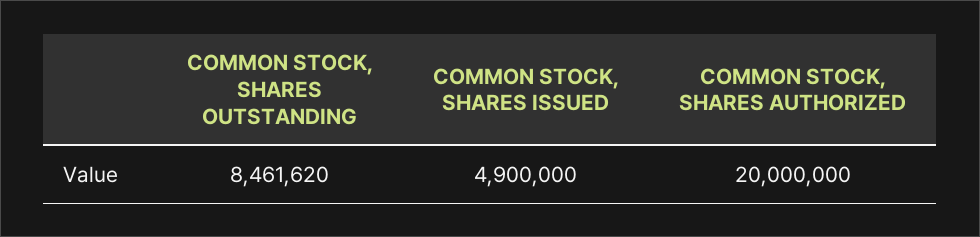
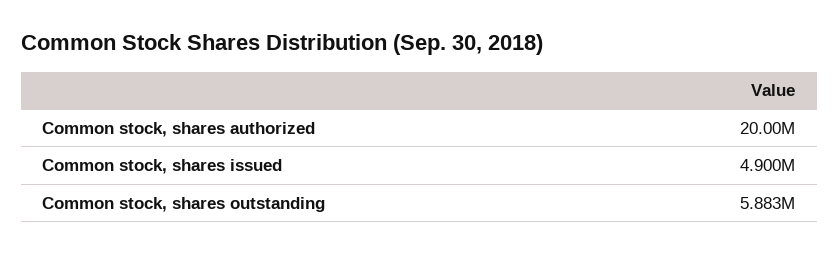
  {
-   "COMMON STOCK, SHARES OUTSTANDING": 8461620,
+   "COMMON STOCK, SHARES OUTSTANDING": 5883000,
    "COMMON STOCK, SHARES ISSUED": 4900000,
    "COMMON STOCK, SHARES AUTHORIZED": 20000000
  }

